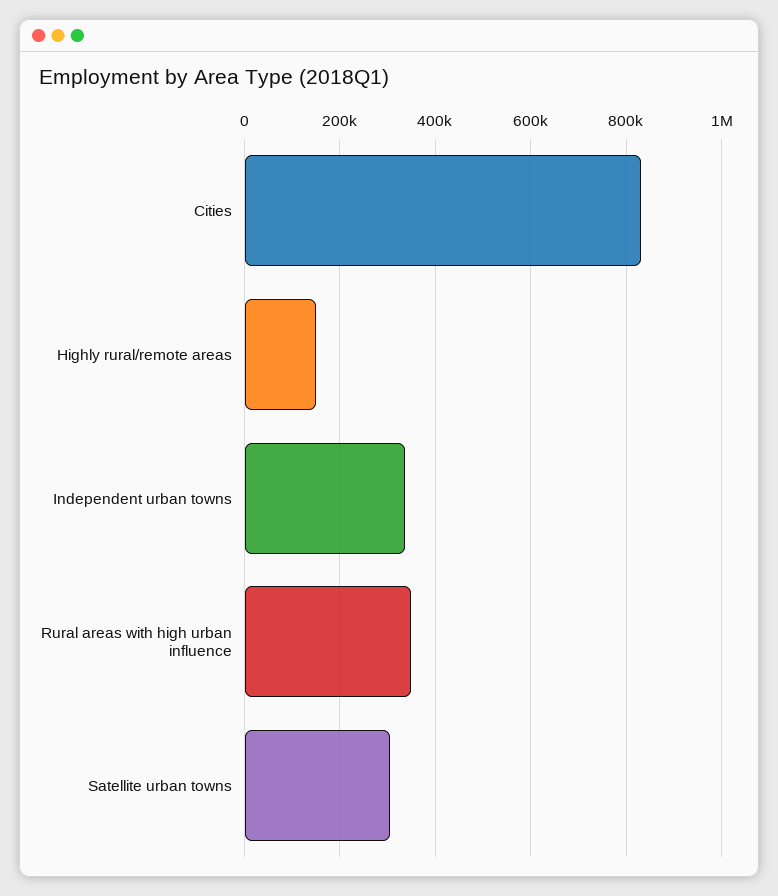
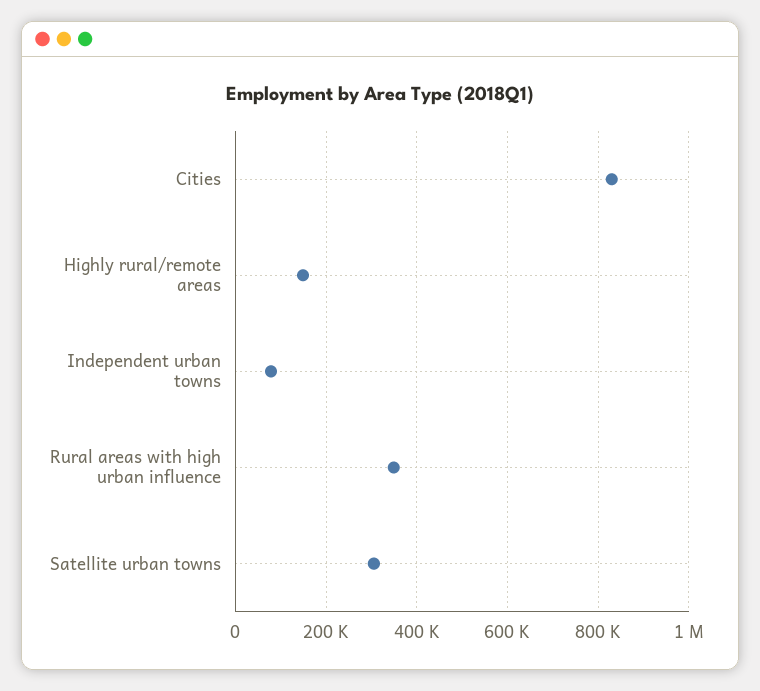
  {
    "Cities": 840000,
    "Highly rural/remote areas": 140000,
-   "Independent urban towns": 340000,
+   "Independent urban towns": 80000,
    "Rural areas with high urban influence": 340000,
    "Satellite urban towns": 300000
  }

